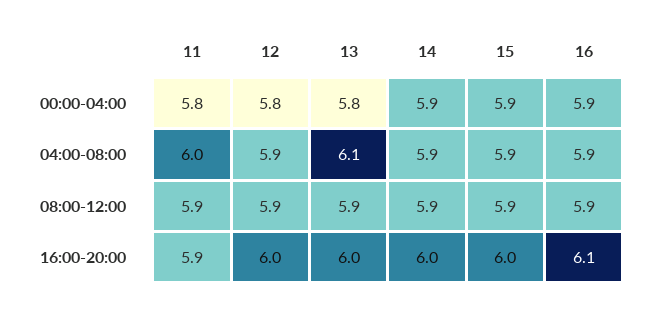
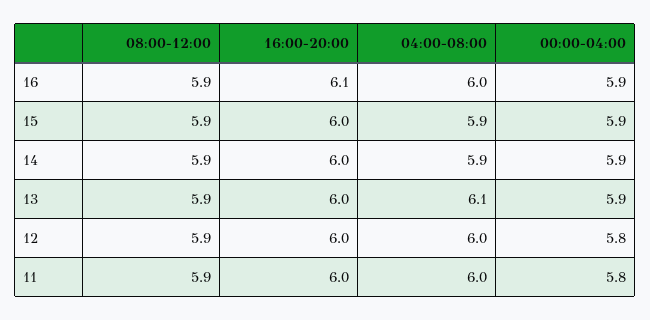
  {
    "11": {
      "00:00-04:00": 5.8,
      "04:00-08:00": 6,
      "08:00-12:00": 5.9,
-     "16:00-20:00": 5.9
+     "16:00-20:00": 6
    },
    "12": {
      "00:00-04:00": 5.8,
-     "04:00-08:00": 5.9,
+     "04:00-08:00": 6,
      "08:00-12:00": 5.9,
      "16:00-20:00": 6
    },
    "13": {
-     "00:00-04:00": 5.8,
+     "00:00-04:00": 5.9,
      "04:00-08:00": 6.1,
      "08:00-12:00": 5.9,
      "16:00-20:00": 6
    },
    "14": {
      "00:00-04:00": 5.9,
      "04:00-08:00": 5.9,
      "08:00-12:00": 5.9,
      "16:00-20:00": 6
    },
    "15": {
      "00:00-04:00": 5.9,
      "04:00-08:00": 5.9,
      "08:00-12:00": 5.9,
      "16:00-20:00": 6
    },
    "16": {
      "00:00-04:00": 5.9,
-     "04:00-08:00": 5.9,
+     "04:00-08:00": 6,
      "08:00-12:00": 5.9,
      "16:00-20:00": 6.1
    }
  }

